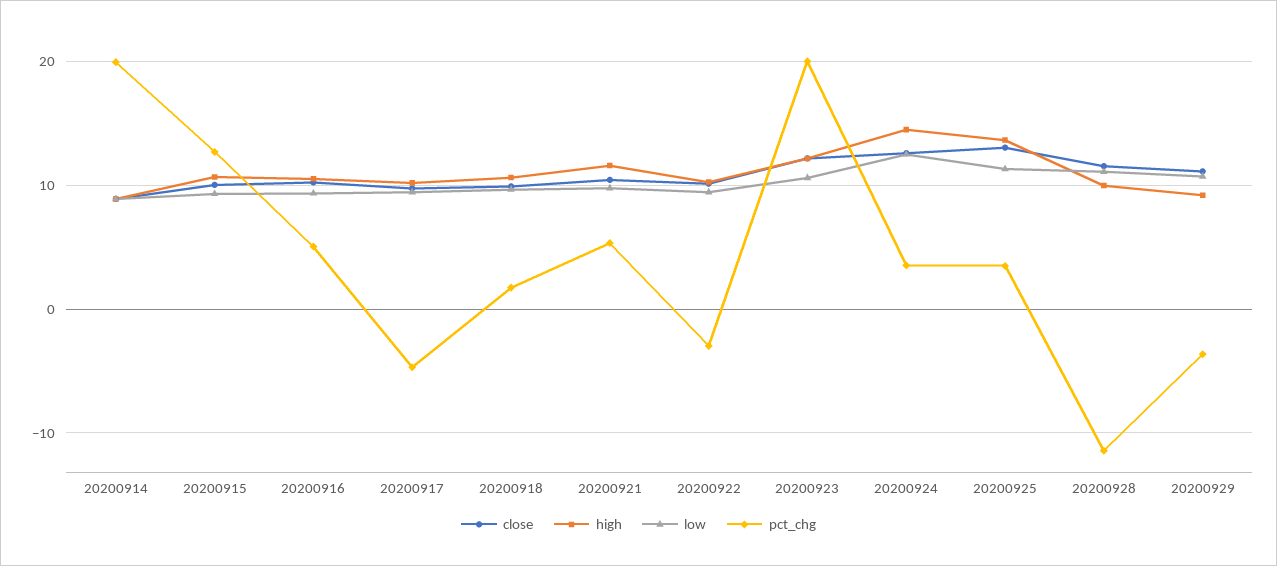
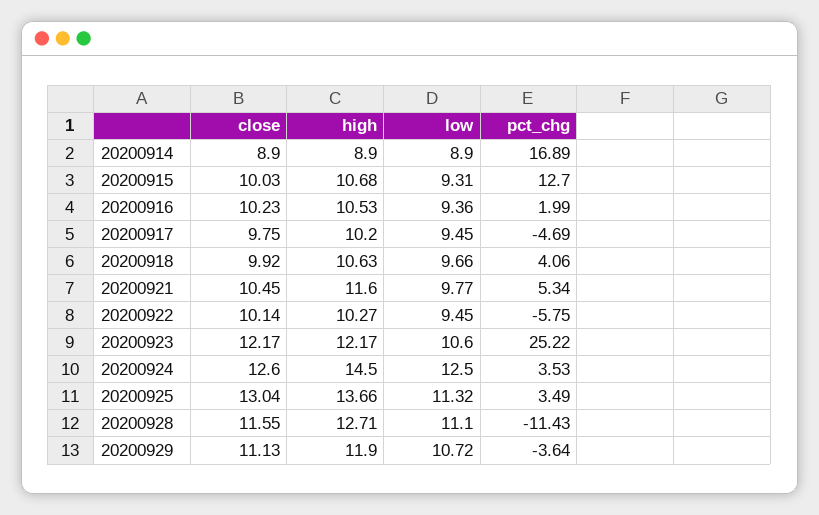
  {
    "close": {
      "20200914": 8.9,
      "20200915": 10.03,
      "20200916": 10.23,
      "20200917": 9.75,
      "20200918": 9.92,
      "20200921": 10.45,
      "20200922": 10.14,
      "20200923": 12.17,
      "20200924": 12.6,
      "20200925": 13.04,
      "20200928": 11.55,
      "20200929": 11.13
    },
    "high": {
      "20200914": 8.9,
      "20200915": 10.68,
      "20200916": 10.53,
      "20200917": 10.2,
      "20200918": 10.63,
      "20200921": 11.6,
      "20200922": 10.27,
      "20200923": 12.17,
      "20200924": 14.5,
      "20200925": 13.66,
-     "20200928": 10,
+     "20200928": 12.71,
-     "20200929": 9
+     "20200929": 11.9
    },
    "low": {
      "20200914": 8.9,
      "20200915": 9.31,
      "20200916": 9.36,
      "20200917": 9.45,
      "20200918": 9.66,
      "20200921": 9.77,
      "20200922": 9.45,
      "20200923": 10.6,
      "20200924": 12.5,
      "20200925": 11.32,
      "20200928": 11.1,
      "20200929": 10.72
    },
    "pct_chg": {
-     "20200914": 20,
+     "20200914": 16.89,
      "20200915": 12.7,
-     "20200916": 5,
+     "20200916": 1.99,
      "20200917": -4.69,
-     "20200918": 2,
+     "20200918": 4.06,
      "20200921": 5.34,
-     "20200922": -3,
+     "20200922": -5.75,
-     "20200923": 20,
+     "20200923": 25.22,
      "20200924": 3.53,
      "20200925": 3.49,
      "20200928": -11.43,
      "20200929": -3.64
    }
  }

